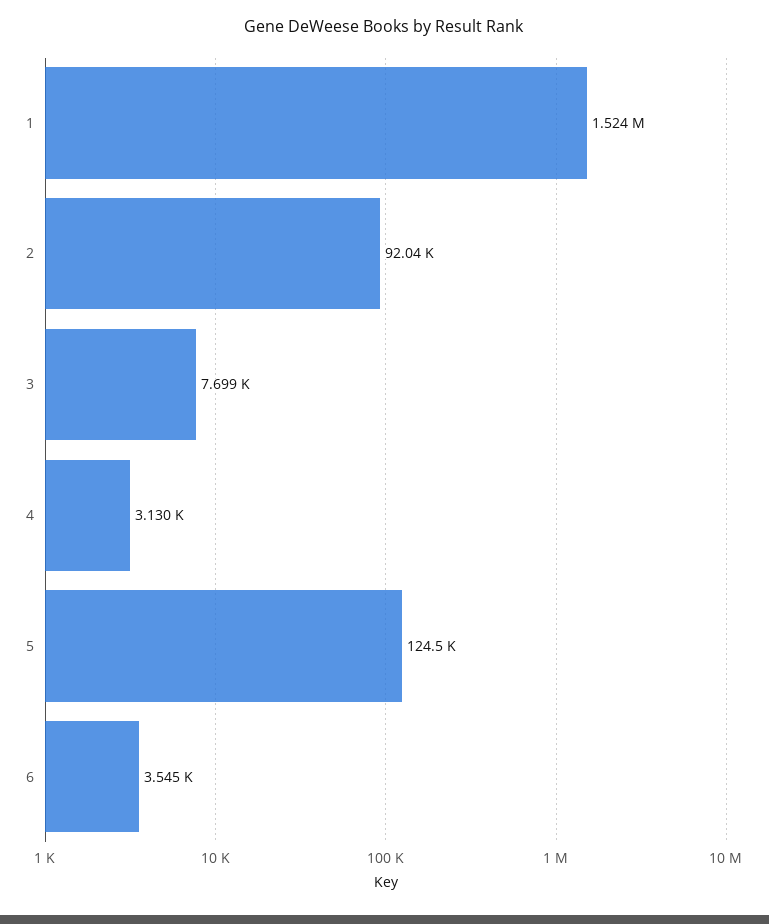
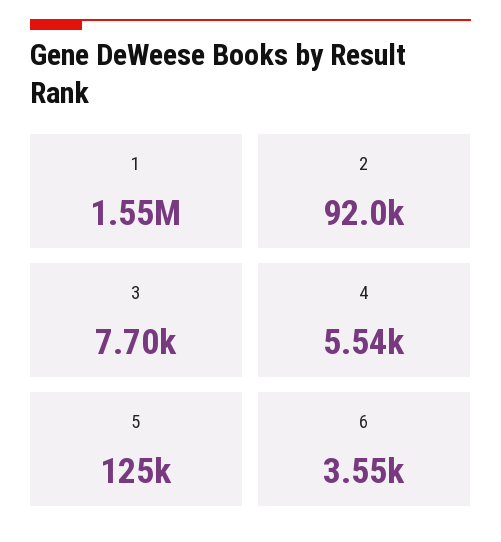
  {
-   "1": 1524000,
+   "1": 1550000,
    "2": 92040,
    "3": 7699,
-   "4": 3130,
+   "4": 5540,
    "5": 124500,
    "6": 3545
  }

